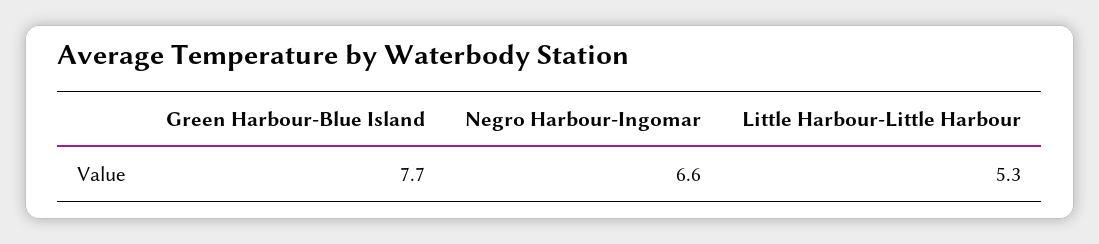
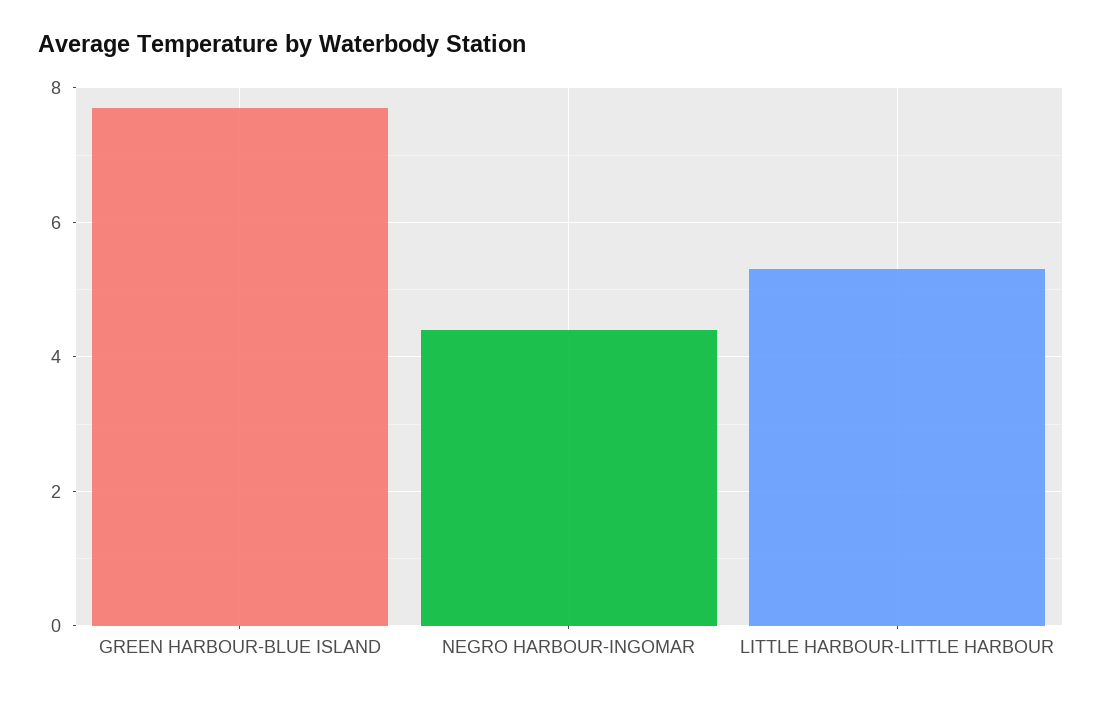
  {
    "Green Harbour-Blue Island": 7.7,
-   "Negro Harbour-Ingomar": 6.6,
+   "Negro Harbour-Ingomar": 4.5,
    "Little Harbour-Little Harbour": 5.3
  }

